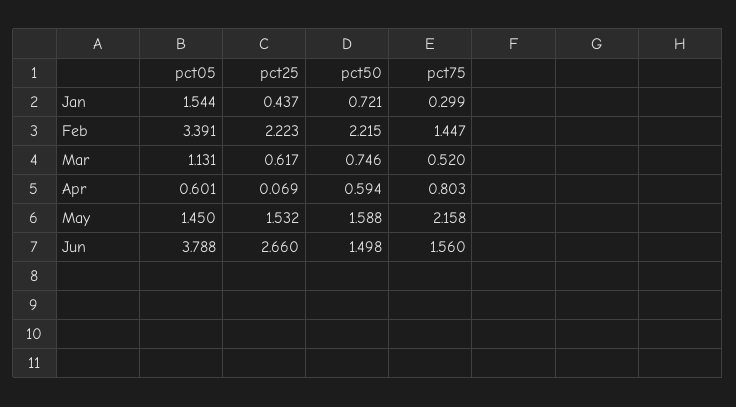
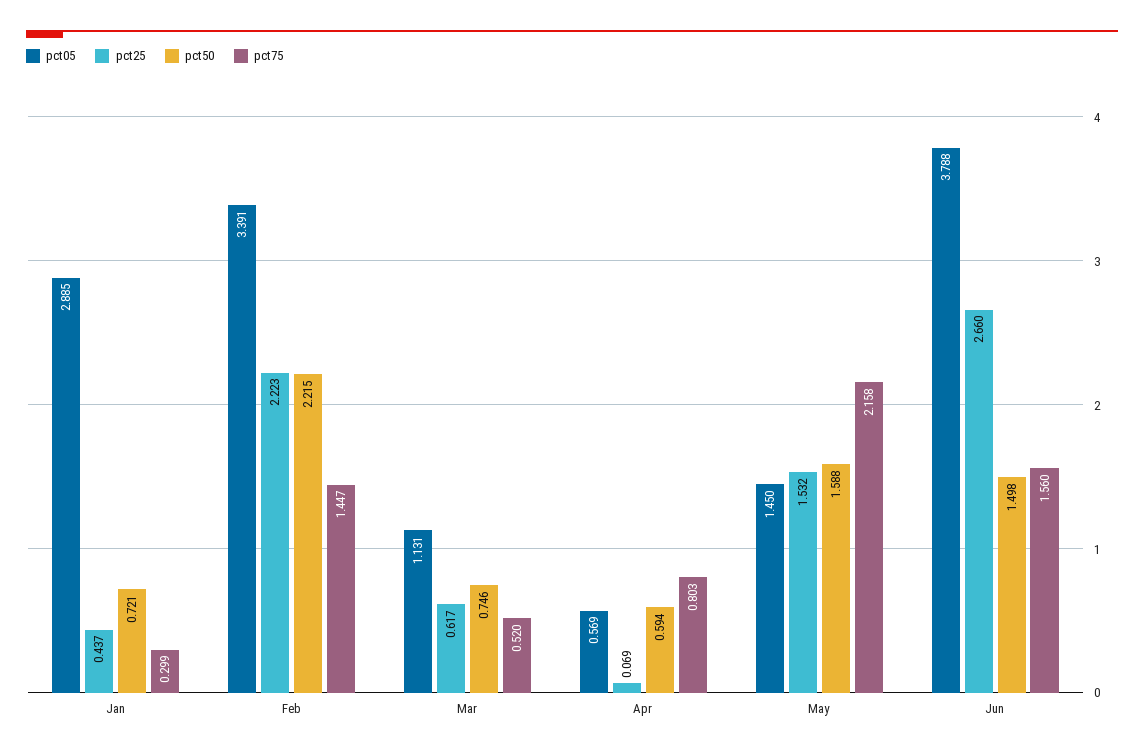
  {
    "pct05": {
-     "Jan": 1.544,
+     "Jan": 2.885,
      "Feb": 3.391,
      "Mar": 1.131,
-     "Apr": 0.601,
+     "Apr": 0.569,
      "May": 1.45,
      "Jun": 3.788
    },
    "pct25": {
      "Jan": 0.437,
      "Feb": 2.223,
      "Mar": 0.617,
      "Apr": 0.069,
      "May": 1.532,
      "Jun": 2.66
    },
    "pct50": {
      "Jan": 0.721,
      "Feb": 2.215,
      "Mar": 0.746,
      "Apr": 0.594,
      "May": 1.588,
      "Jun": 1.498
    },
    "pct75": {
      "Jan": 0.299,
      "Feb": 1.447,
      "Mar": 0.52,
      "Apr": 0.803,
      "May": 2.158,
      "Jun": 1.56
    }
  }

